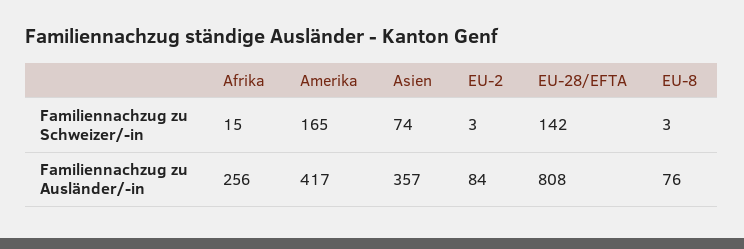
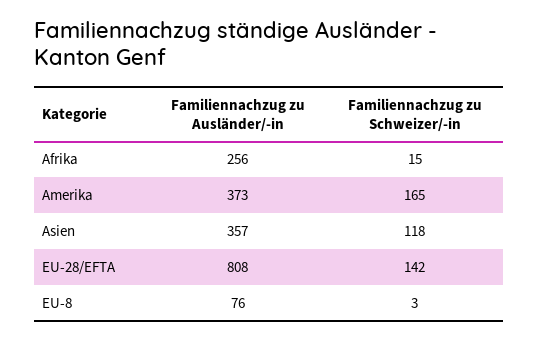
  {
    "Afrika": {
      "Familiennachzug zu Schweizer/-in": 15,
      "Familiennachzug zu Ausländer/-in": 256
    },
    "Amerika": {
      "Familiennachzug zu Schweizer/-in": 165,
-     "Familiennachzug zu Ausländer/-in": 417
+     "Familiennachzug zu Ausländer/-in": 373
    },
    "Asien": {
-     "Familiennachzug zu Schweizer/-in": 74,
+     "Familiennachzug zu Schweizer/-in": 118,
      "Familiennachzug zu Ausländer/-in": 357
    },
-   "EU-2": {
-     "Familiennachzug zu Schweizer/-in": 3,
-     "Familiennachzug zu Ausländer/-in": 84
-   },
    "EU-28/EFTA": {
      "Familiennachzug zu Schweizer/-in": 142,
      "Familiennachzug zu Ausländer/-in": 808
    },
    "EU-8": {
      "Familiennachzug zu Schweizer/-in": 3,
      "Familiennachzug zu Ausländer/-in": 76
    }
  }

